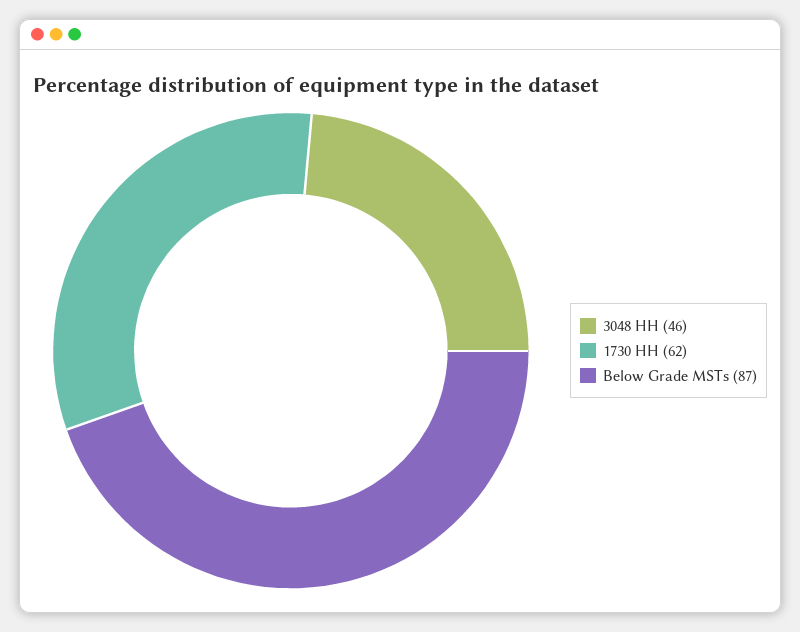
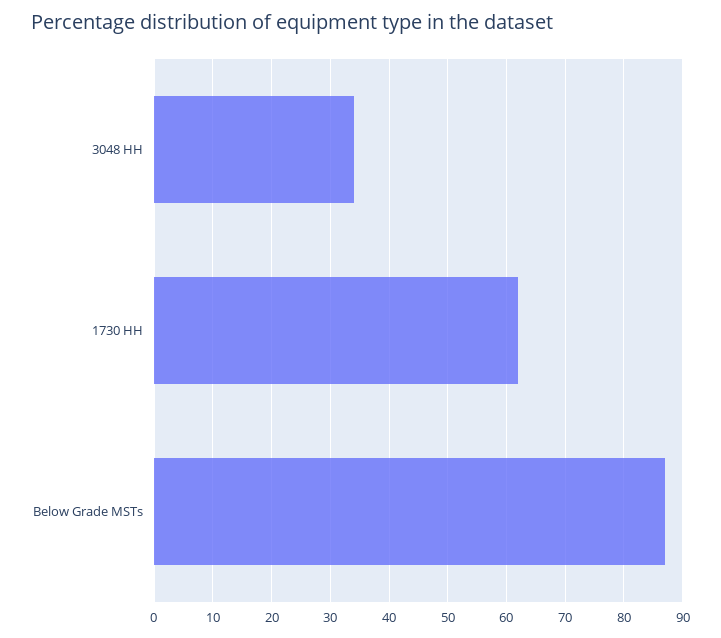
  {
-   "3048 HH": 46,
+   "3048 HH": 35,
    "1730 HH": 62,
    "Below Grade MSTs": 87
  }

